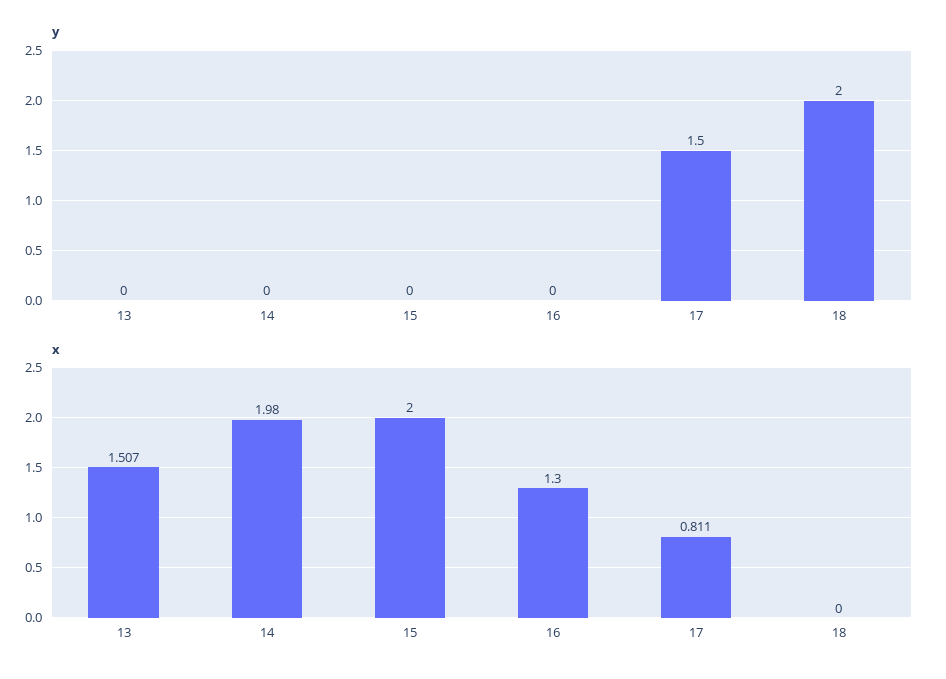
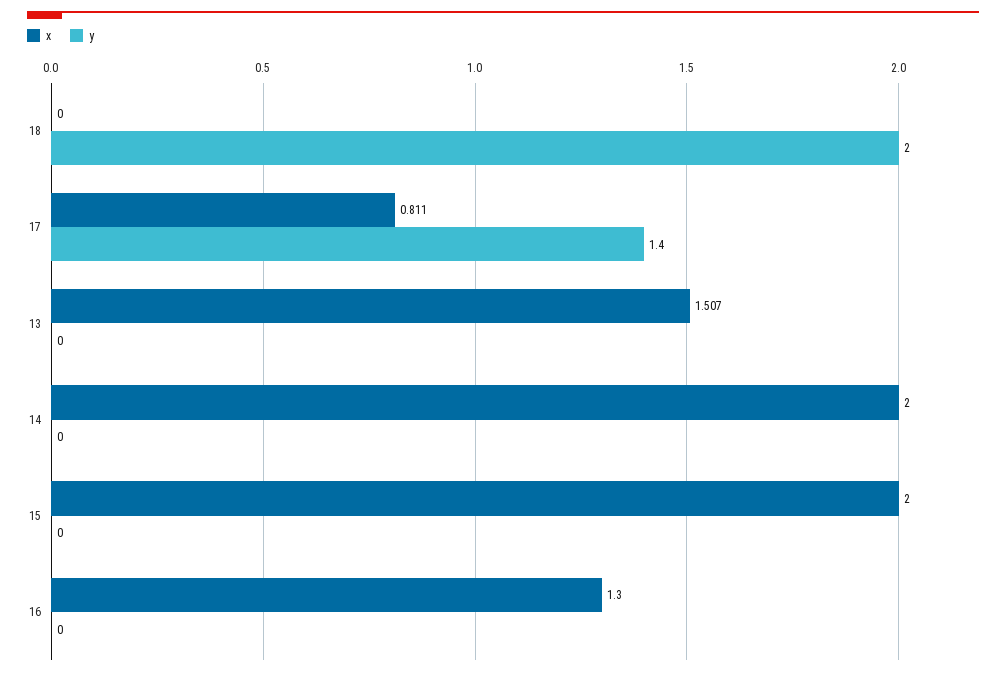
  {
    "y": {
      "13": 0,
      "14": 0,
      "15": 0,
      "16": 0,
-     "17": 1.5,
+     "17": 1.4,
      "18": 2
    },
    "x": {
      "13": 1.507,
-     "14": 1.98,
+     "14": 2,
      "15": 2,
      "16": 1.3,
      "17": 0.811,
      "18": 0
    }
  }

